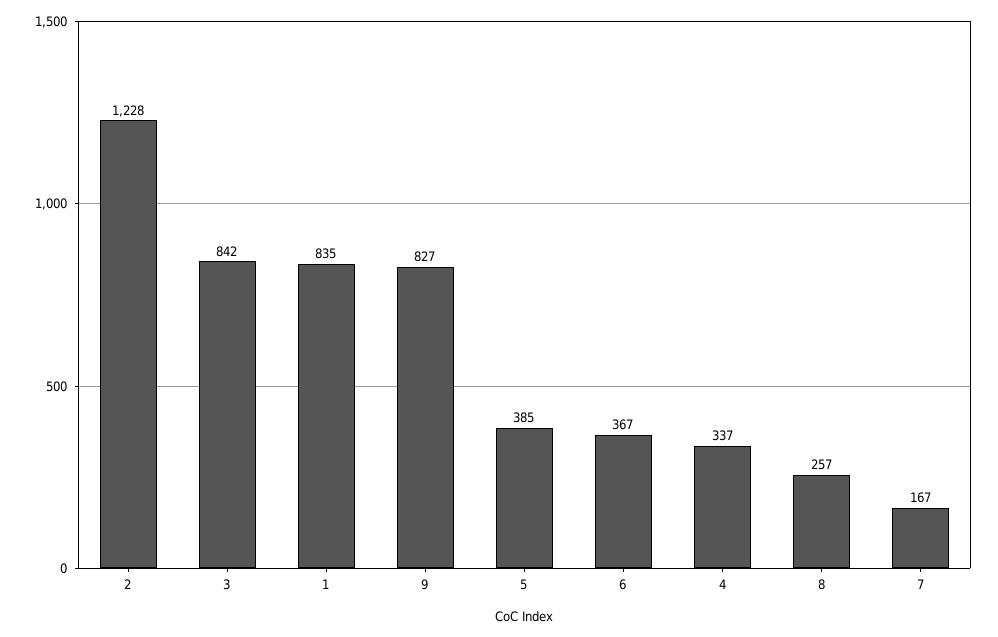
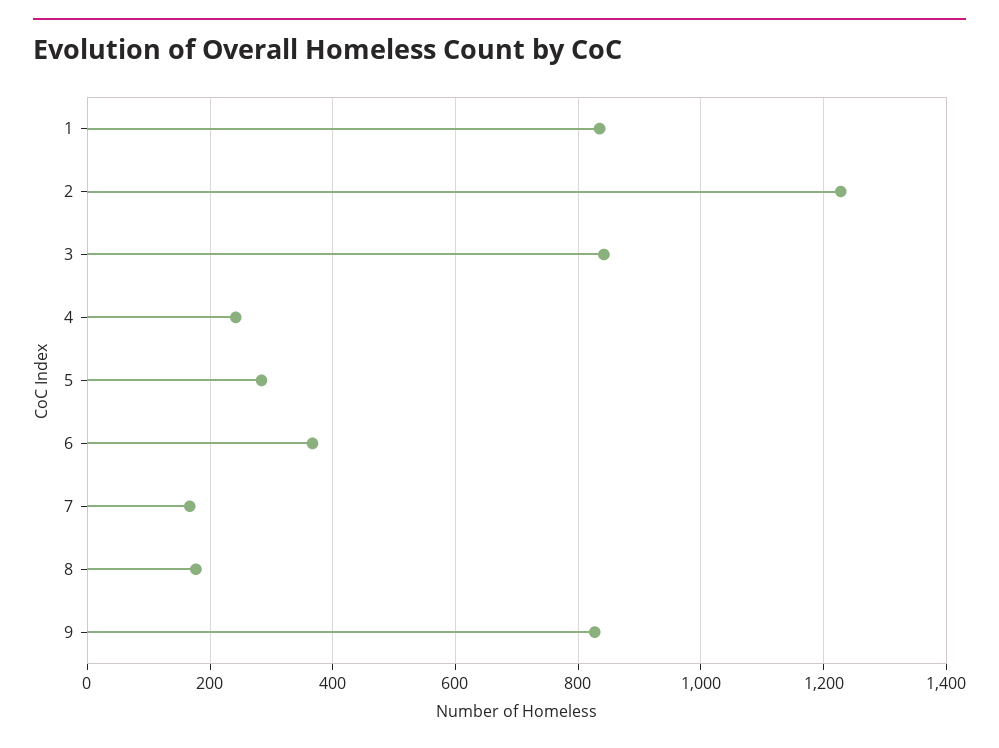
  {
    "2": 1228,
    "3": 842,
    "1": 835,
    "9": 827,
-   "5": 385,
+   "5": 280,
    "6": 367,
-   "4": 337,
+   "4": 240,
-   "8": 257,
+   "8": 180,
    "7": 167
  }

